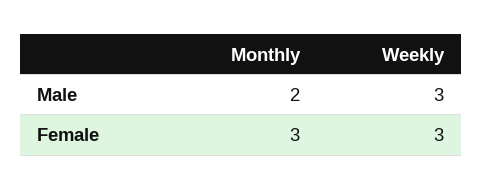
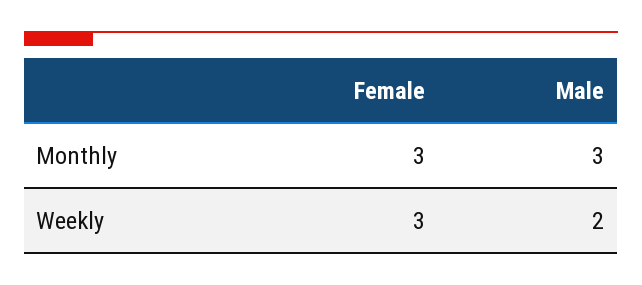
  {
    "Monthly": {
-     "Male": 2,
+     "Male": 3,
      "Female": 3
    },
    "Weekly": {
-     "Male": 3,
+     "Male": 2,
      "Female": 3
    }
  }

